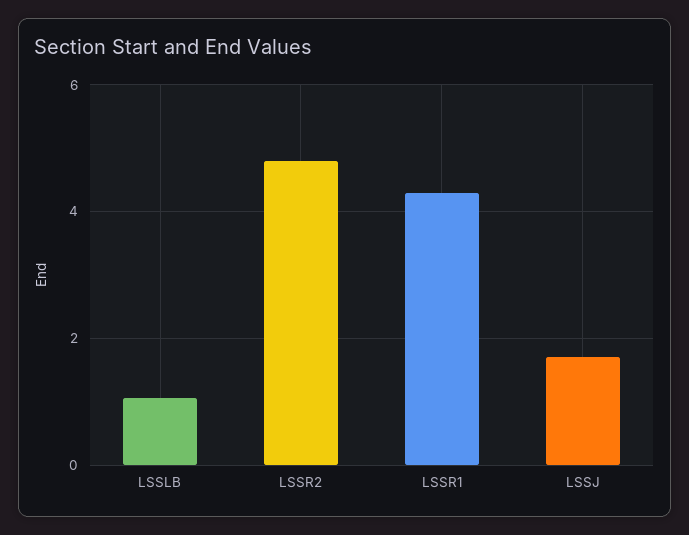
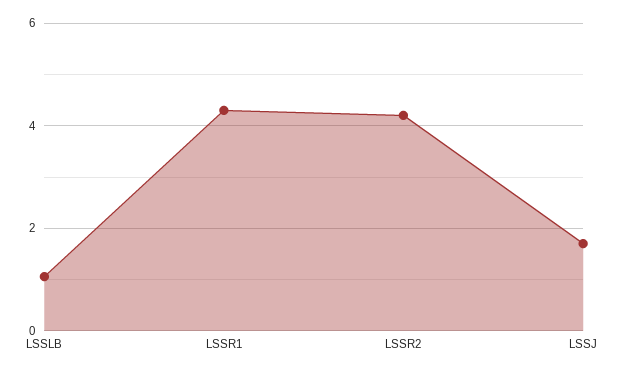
  {
    "LSSLB": 1,
-   "LSSR2": 4.8,
+   "LSSR2": 4.2,
    "LSSR1": 4.4,
    "LSSJ": 1.8
  }

